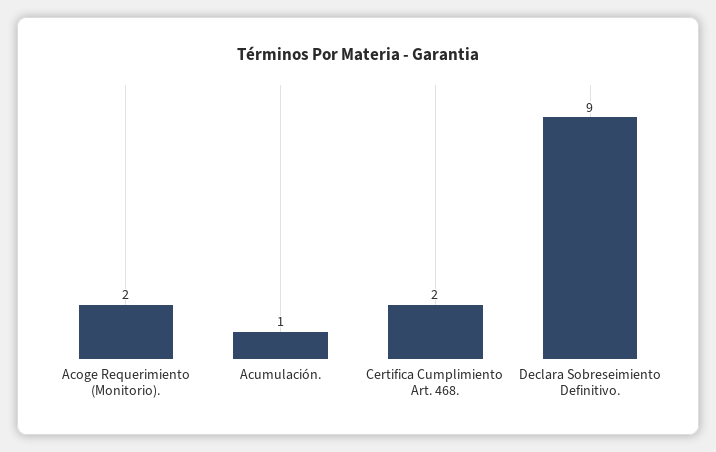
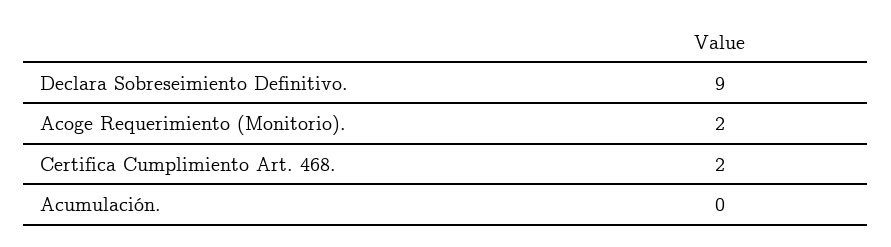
  {
    "Acoge Requerimiento (Monitorio).": 2,
-   "Acumulación.": 1,
+   "Acumulación.": 0,
    "Certifica Cumplimiento Art. 468.": 2,
    "Declara Sobreseimiento Definitivo.": 9
  }

